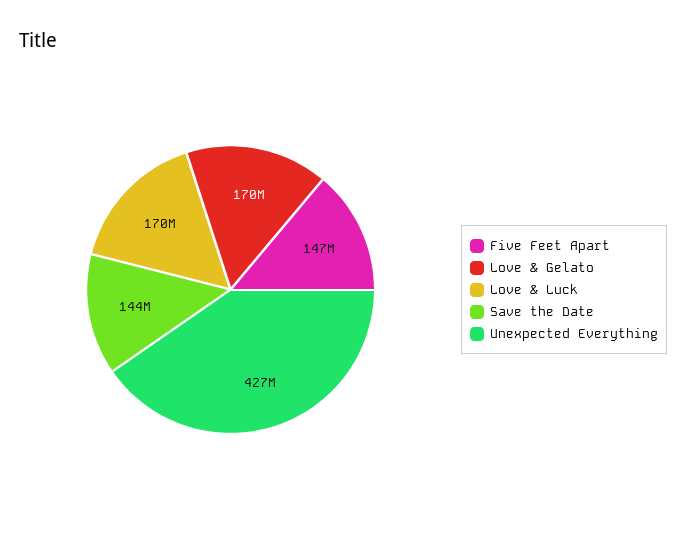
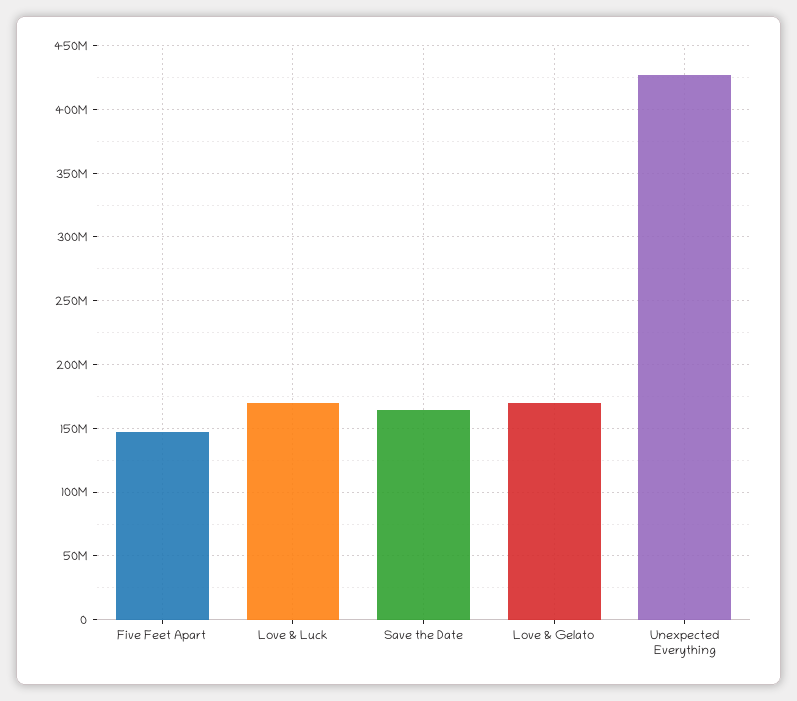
  {
    "Five Feet Apart": 147000000,
    "Love & Gelato": 170000000,
    "Love & Luck": 170000000,
-   "Save the Date": 144000000,
+   "Save the Date": 165000000,
    "Unexpected Everything": 427000000
  }

